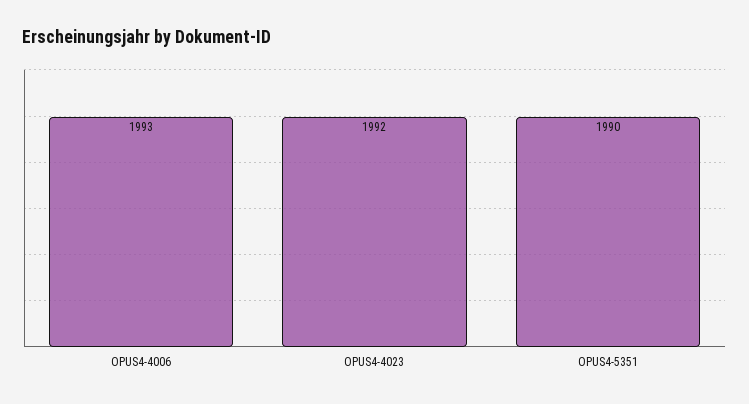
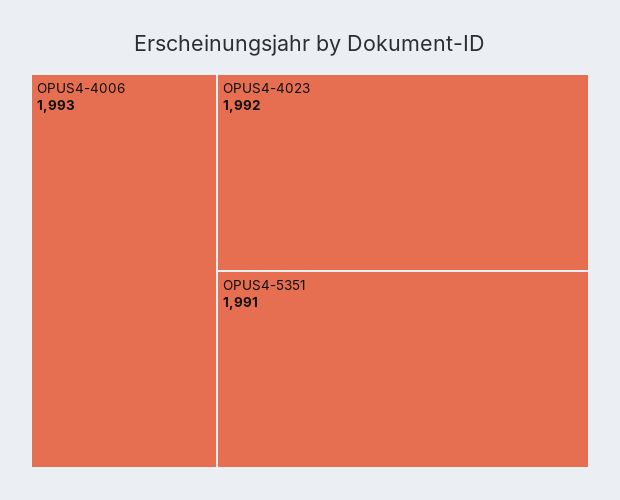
  {
    "OPUS4-4006": 1993,
    "OPUS4-4023": 1992,
-   "OPUS4-5351": 1990
+   "OPUS4-5351": 1991
  }

